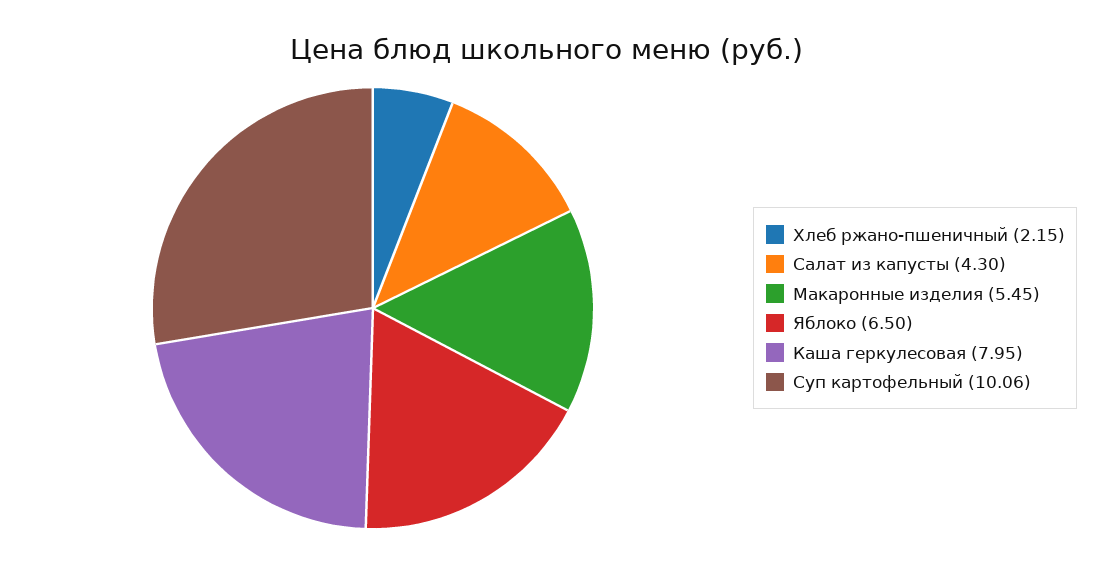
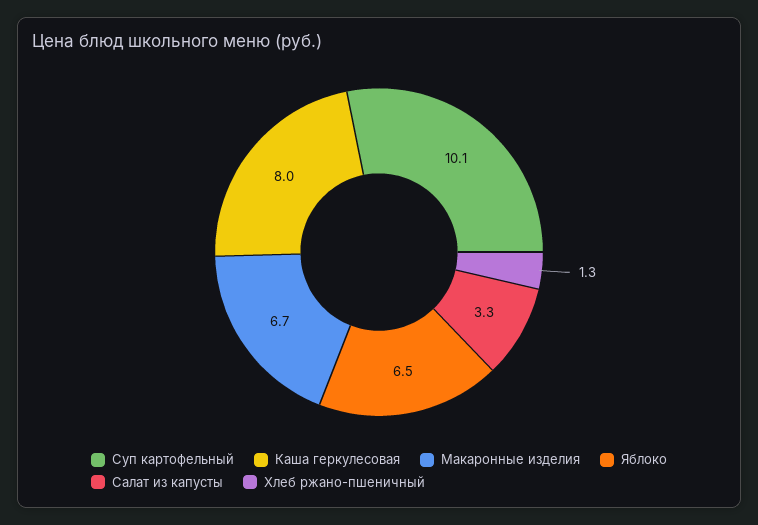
  {
-   "Хлеб ржано-пшеничный": 2.15,
+   "Хлеб ржано-пшеничный": 1.3,
-   "Салат из капусты": 4.3,
+   "Салат из капусты": 3.3,
-   "Макаронные изделия": 5.45,
+   "Макаронные изделия": 6.7,
    "Яблоко": 6.5,
    "Каша геркулесовая": 7.95,
    "Суп картофельный": 10.06
  }

